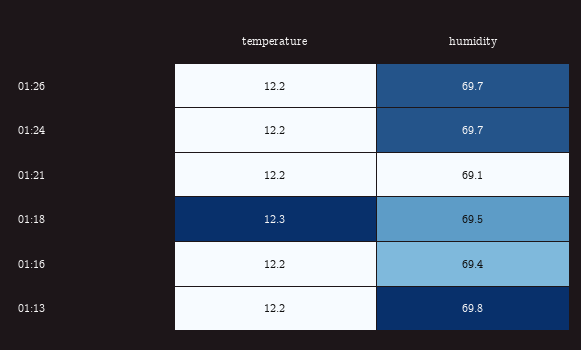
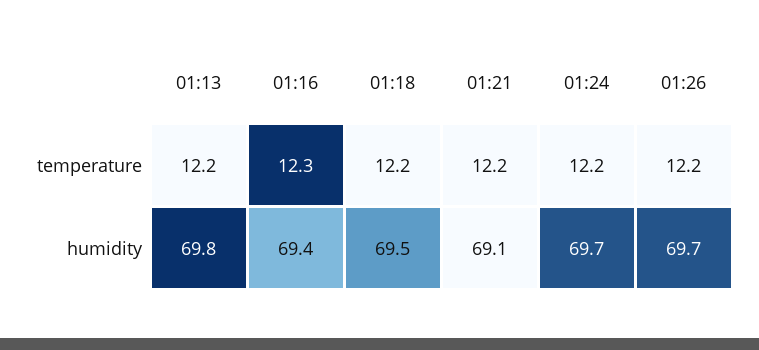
  {
    "temperature": {
      "01:26": 12.2,
      "01:24": 12.2,
      "01:21": 12.2,
-     "01:18": 12.3,
+     "01:18": 12.2,
-     "01:16": 12.2,
+     "01:16": 12.3,
      "01:13": 12.2
    },
    "humidity": {
      "01:26": 69.7,
      "01:24": 69.7,
      "01:21": 69.1,
      "01:18": 69.5,
      "01:16": 69.4,
      "01:13": 69.8
    }
  }

